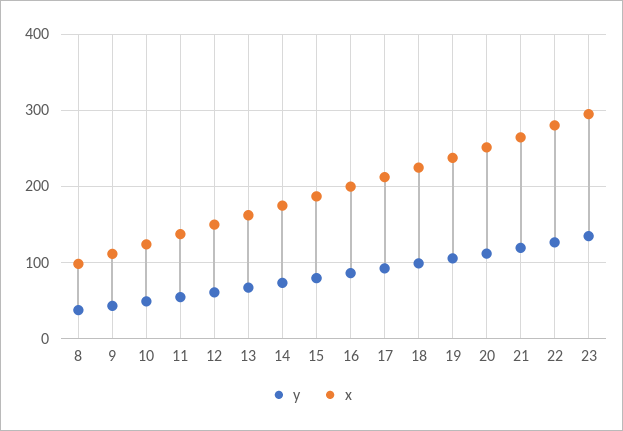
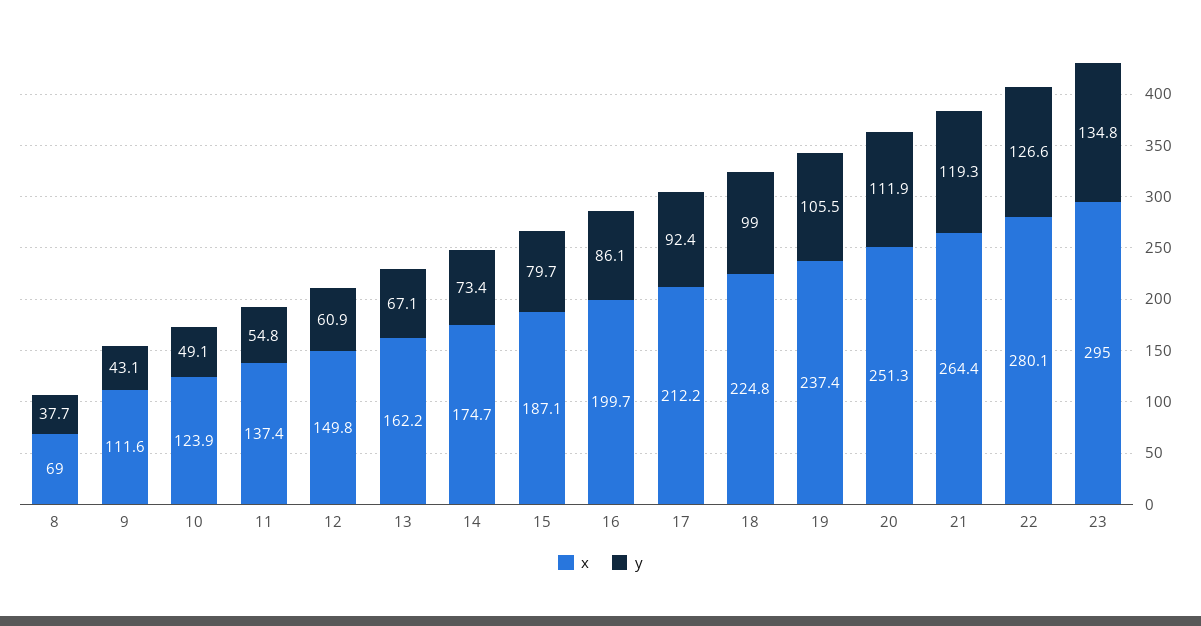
  {
    "y": {
      "8": 37.7,
      "9": 43.1,
      "10": 49.1,
      "11": 54.8,
      "12": 60.9,
      "13": 67.1,
      "14": 73.4,
      "15": 79.7,
      "16": 86.1,
      "17": 92.4,
      "18": 99,
      "19": 105.5,
      "20": 111.9,
      "21": 119.3,
      "22": 126.6,
      "23": 134.8
    },
    "x": {
-     "8": 100,
+     "8": 69,
      "9": 111.6,
      "10": 123.9,
      "11": 137.4,
      "12": 149.8,
      "13": 162.2,
      "14": 174.7,
      "15": 187.1,
      "16": 199.7,
      "17": 212.2,
      "18": 224.8,
      "19": 237.4,
      "20": 251.3,
      "21": 264.4,
      "22": 280.1,
      "23": 295
    }
  }

